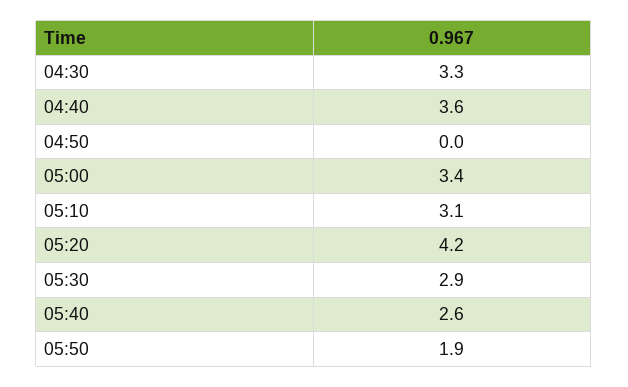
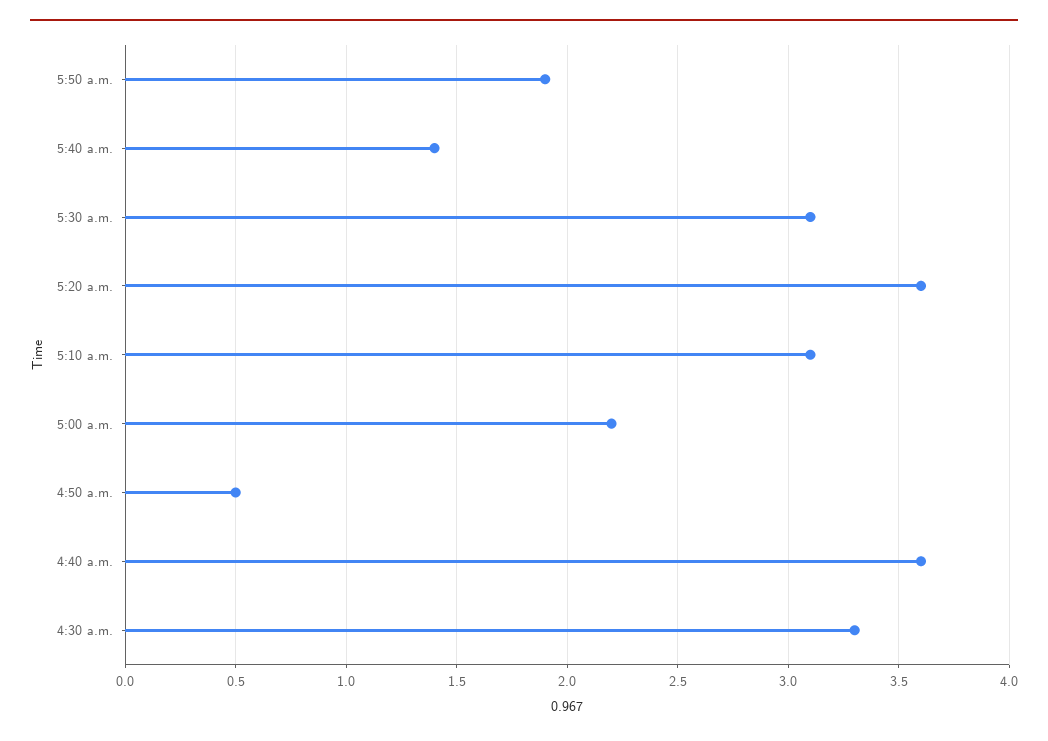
  {
    "04:30": 3.3,
    "04:40": 3.6,
-   "04:50": 0,
+   "04:50": 0.5,
-   "05:00": 3.4,
+   "05:00": 2.2,
    "05:10": 3.1,
-   "05:20": 4.2,
+   "05:20": 3.6,
-   "05:30": 2.9,
+   "05:30": 3.1,
-   "05:40": 2.6,
+   "05:40": 1.4,
    "05:50": 1.9
  }

